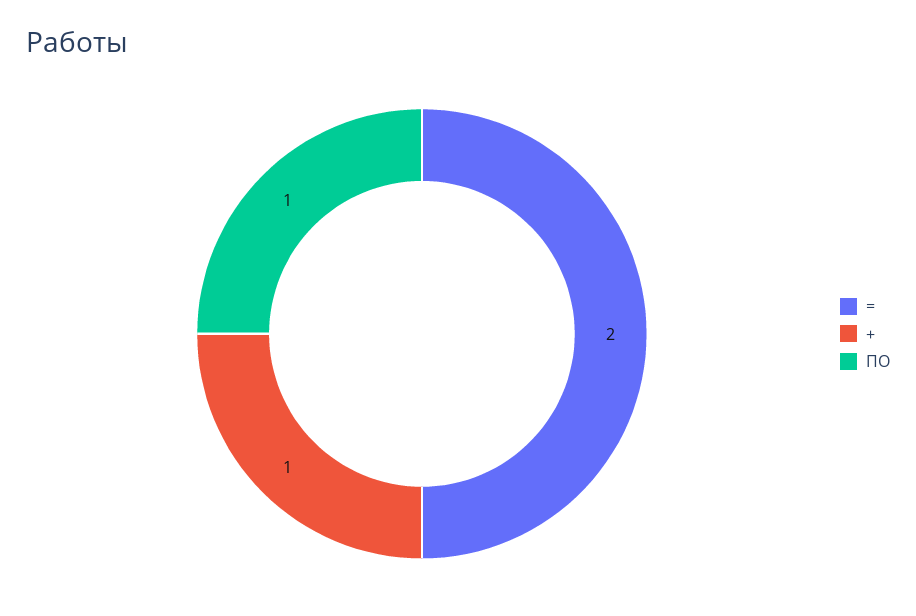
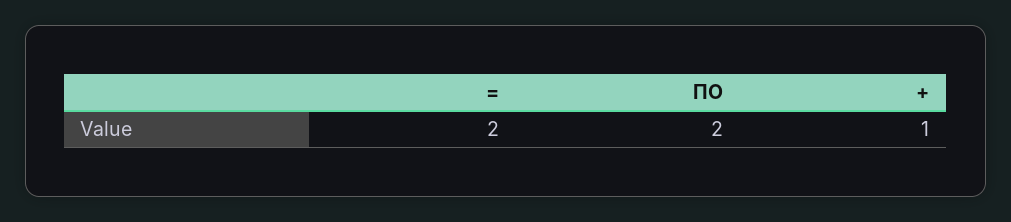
  {
    "=": 2,
    "+": 1,
-   "ПО": 1
+   "ПО": 2
  }

